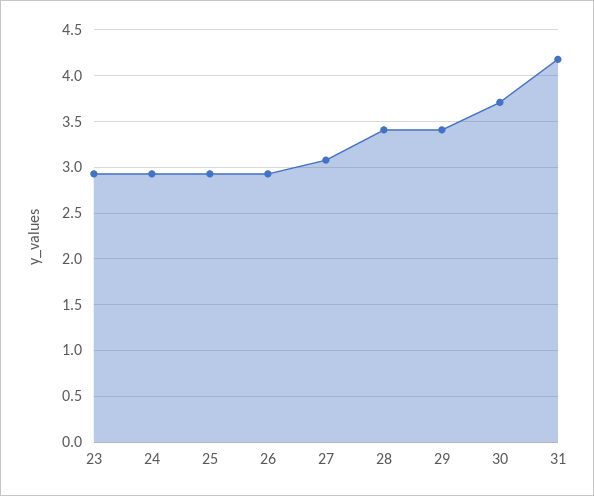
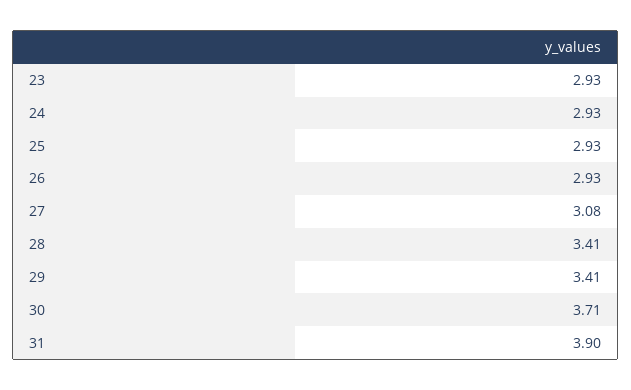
  {
    "23": 2.93,
    "24": 2.93,
    "25": 2.93,
    "26": 2.93,
    "27": 3.08,
    "28": 3.41,
    "29": 3.41,
    "30": 3.71,
-   "31": 4.2
+   "31": 3.9
  }

